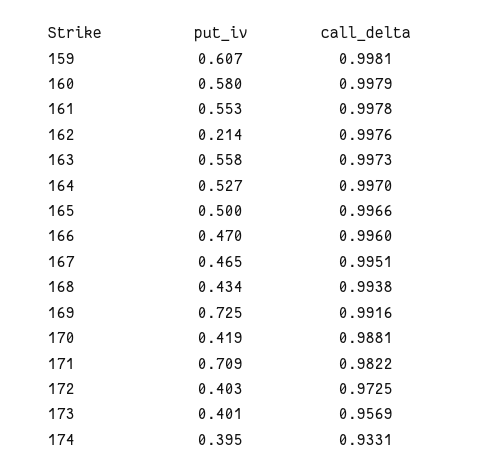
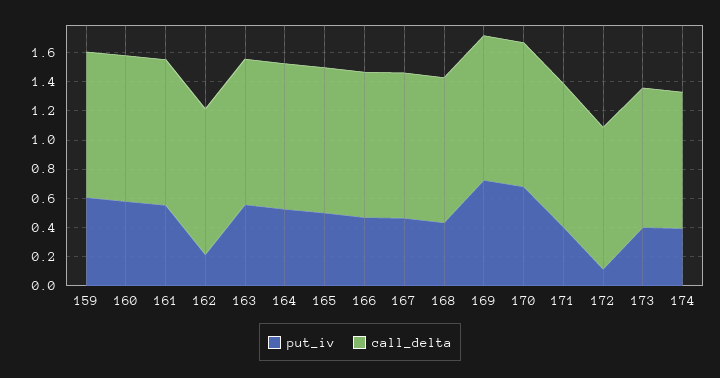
  {
    "put_iv": {
      "159": 0.607,
      "160": 0.58,
      "161": 0.553,
      "162": 0.214,
      "163": 0.558,
      "164": 0.527,
      "165": 0.5,
      "166": 0.47,
      "167": 0.465,
      "168": 0.434,
      "169": 0.725,
-     "170": 0.419,
+     "170": 0.7,
-     "171": 0.709,
+     "171": 0.4,
-     "172": 0.403,
+     "172": 0.1,
      "173": 0.401,
      "174": 0.395
    },
    "call_delta": {
      "159": 0.9981,
      "160": 0.9979,
      "161": 0.9978,
      "162": 0.9976,
      "163": 0.9973,
      "164": 0.997,
      "165": 0.9966,
      "166": 0.996,
      "167": 0.9951,
      "168": 0.9938,
      "169": 0.9916,
      "170": 0.9881,
      "171": 0.9822,
      "172": 0.9725,
      "173": 0.9569,
      "174": 0.9331
    }
  }

